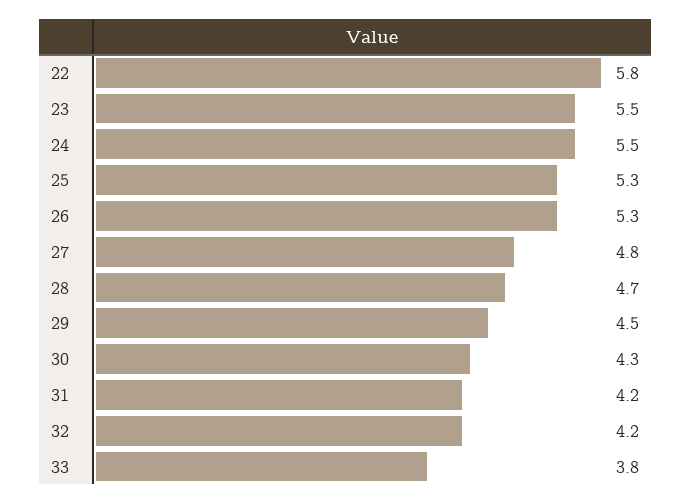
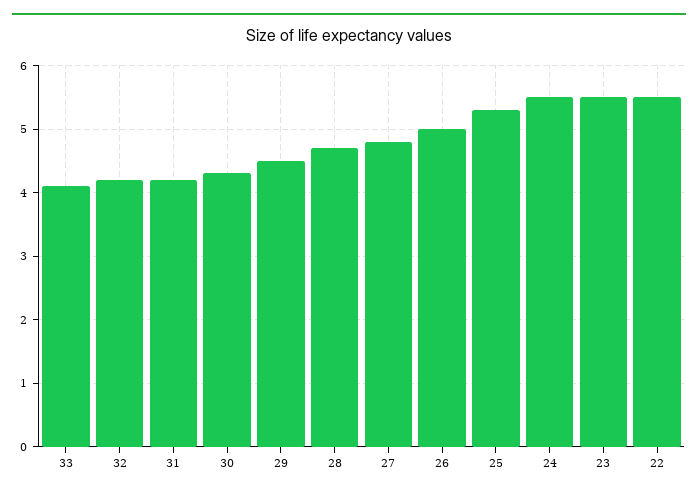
  {
-   "22": 5.8,
+   "22": 5.5,
    "23": 5.5,
    "24": 5.5,
    "25": 5.3,
-   "26": 5.3,
+   "26": 5,
    "27": 4.8,
    "28": 4.7,
    "29": 4.5,
    "30": 4.3,
    "31": 4.2,
    "32": 4.2,
-   "33": 3.8
+   "33": 4.1
  }

